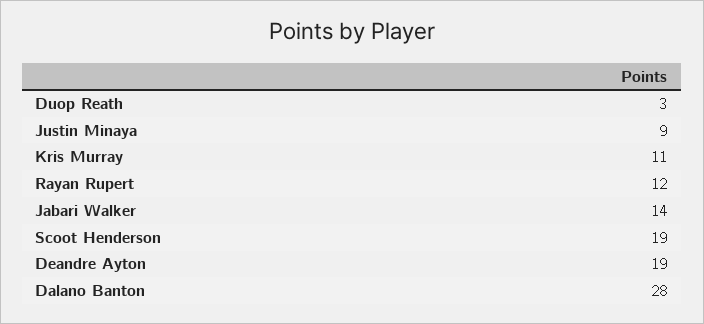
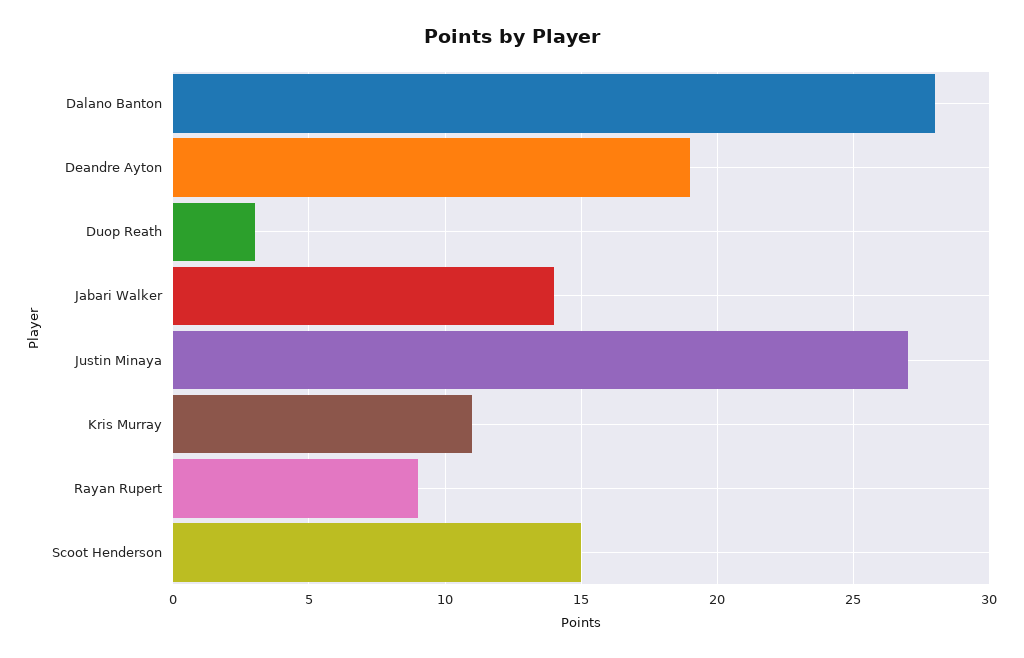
  {
    "Duop Reath": 3,
-   "Justin Minaya": 9,
+   "Justin Minaya": 27,
    "Kris Murray": 11,
-   "Rayan Rupert": 12,
+   "Rayan Rupert": 9,
    "Jabari Walker": 14,
-   "Scoot Henderson": 19,
+   "Scoot Henderson": 15,
    "Deandre Ayton": 19,
    "Dalano Banton": 28
  }

